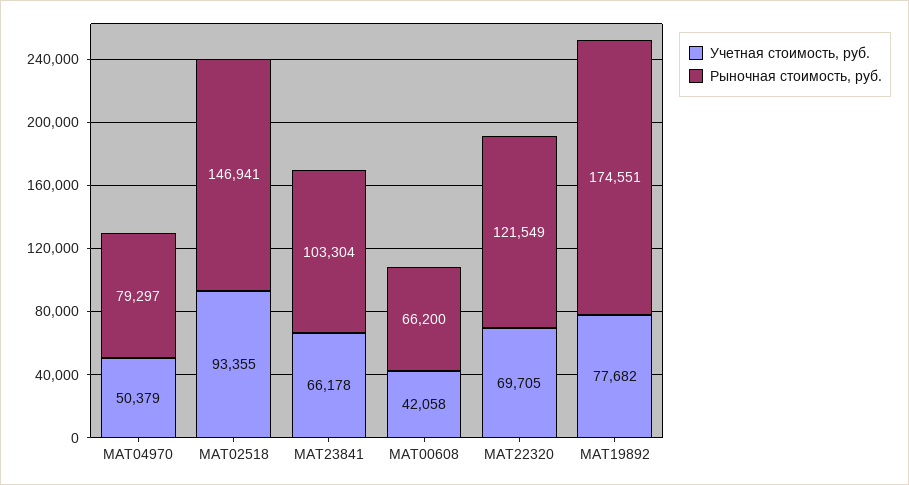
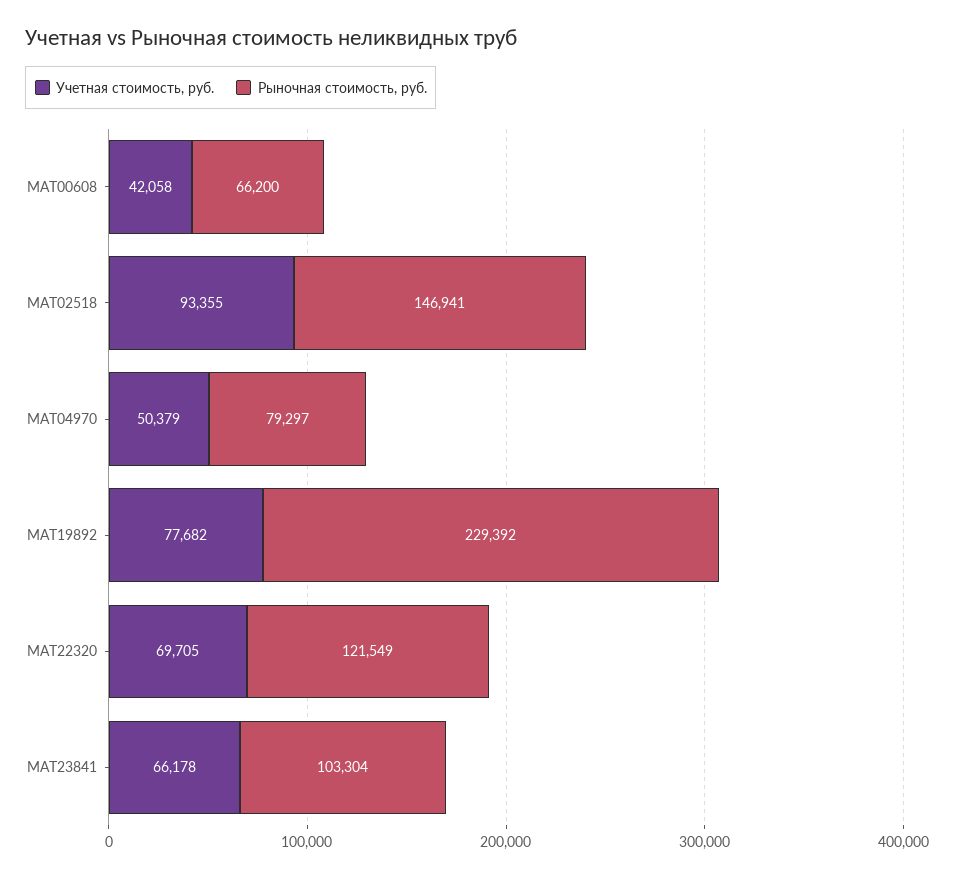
  {
    "Учетная стоимость, руб.": {
      "МАТ04970": 50379,
      "МАТ02518": 93355,
      "МАТ23841": 66178,
      "МАТ00608": 42058,
      "МАТ22320": 69705,
      "МАТ19892": 77682
    },
    "Рыночная стоимость, руб.": {
      "МАТ04970": 79297,
      "МАТ02518": 146941,
      "МАТ23841": 103304,
      "МАТ00608": 66200,
      "МАТ22320": 121549,
-     "МАТ19892": 174551
+     "МАТ19892": 229392
    }
  }

